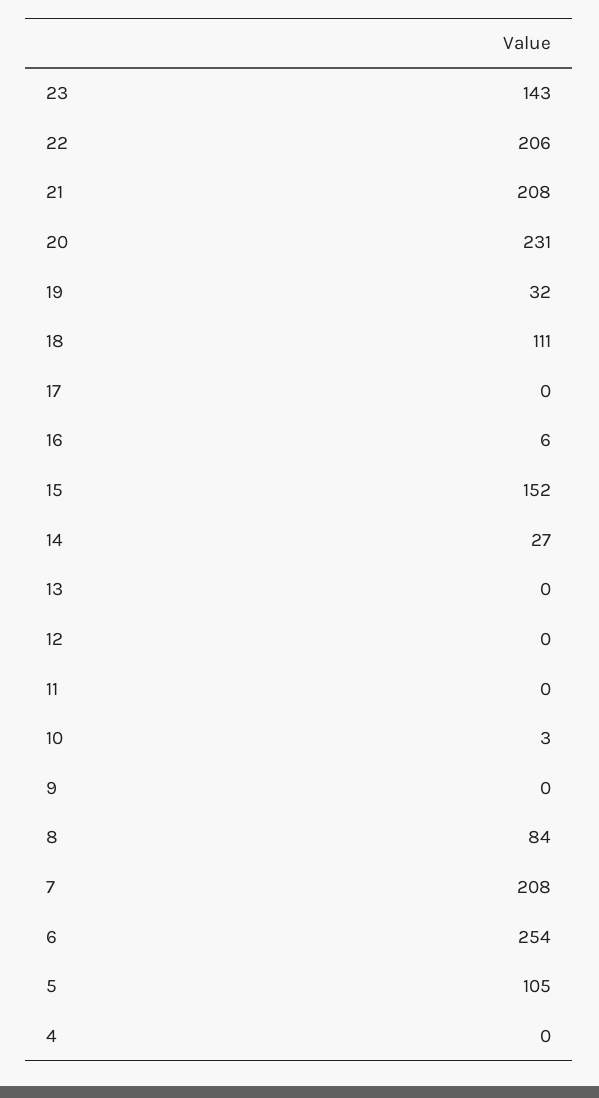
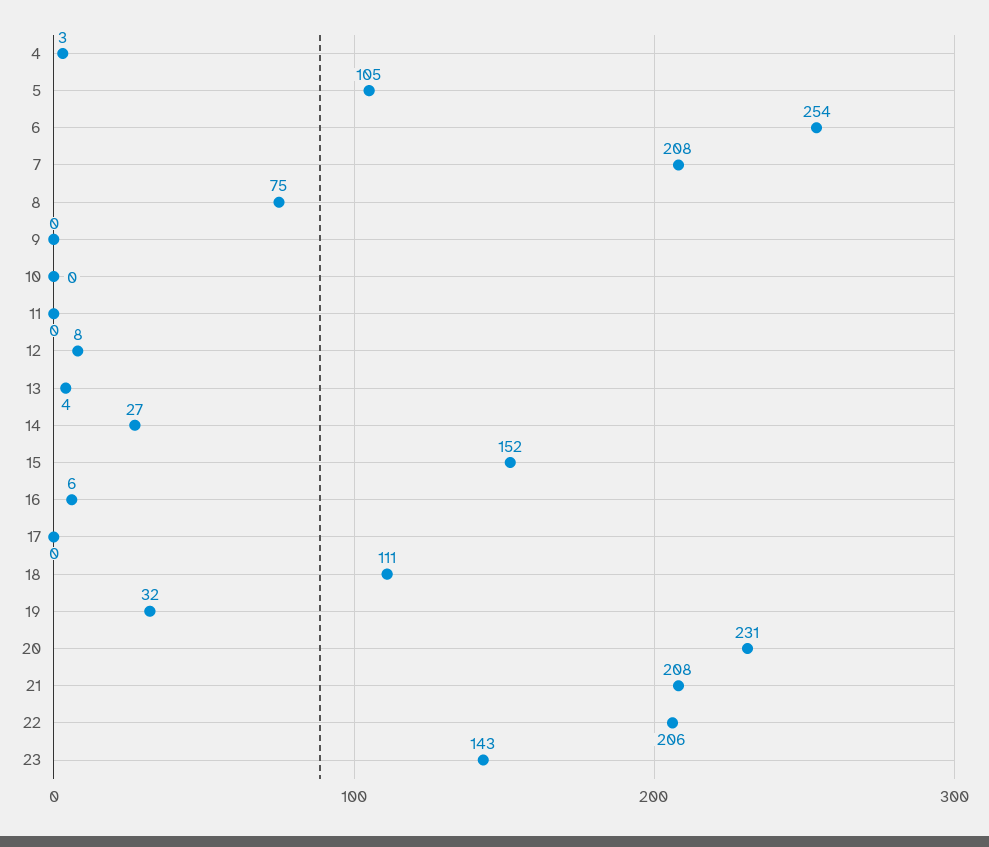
  {
    "23": 143,
    "22": 206,
    "21": 208,
    "20": 231,
    "19": 32,
    "18": 111,
    "17": 0,
    "16": 6,
    "15": 152,
    "14": 27,
-   "13": 0,
+   "13": 4,
-   "12": 0,
+   "12": 8,
    "11": 0,
-   "10": 3,
+   "10": 0,
    "9": 0,
-   "8": 84,
+   "8": 75,
    "7": 208,
    "6": 254,
    "5": 105,
-   "4": 0
+   "4": 3
  }

